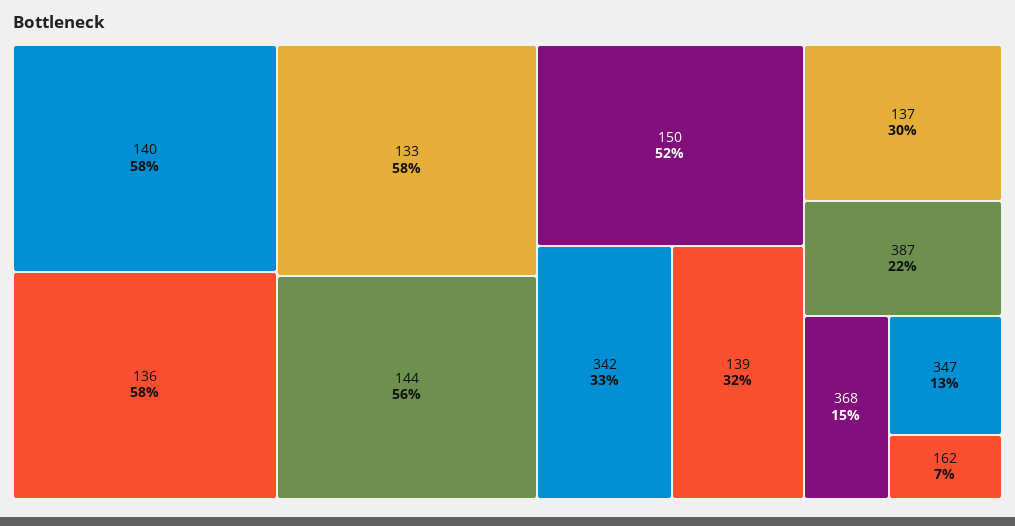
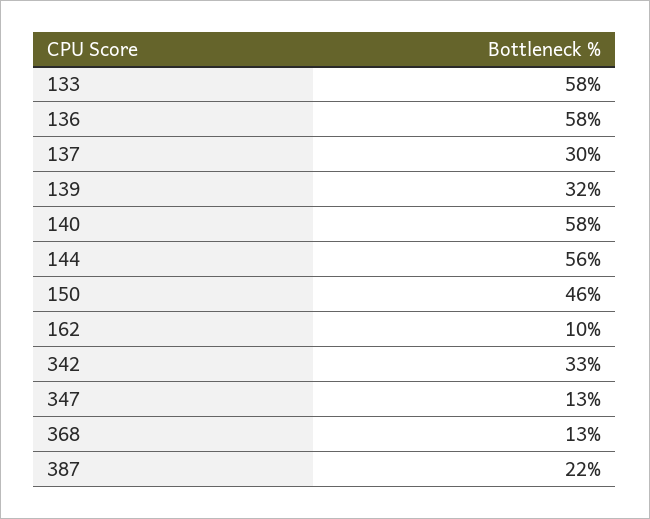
  {
    "140": 58,
    "136": 58,
    "133": 58,
    "144": 56,
-   "150": 52,
+   "150": 46,
    "342": 33,
    "139": 32,
    "137": 30,
    "387": 22,
-   "368": 15,
+   "368": 13,
    "347": 13,
-   "162": 7
+   "162": 10
  }

